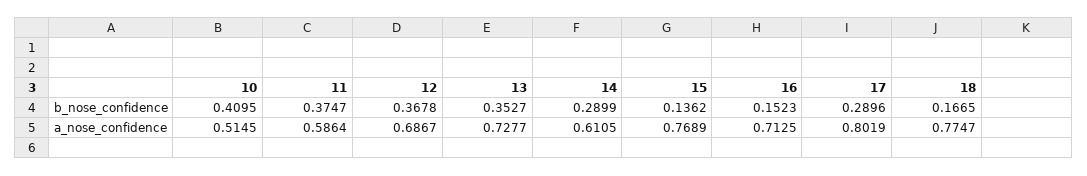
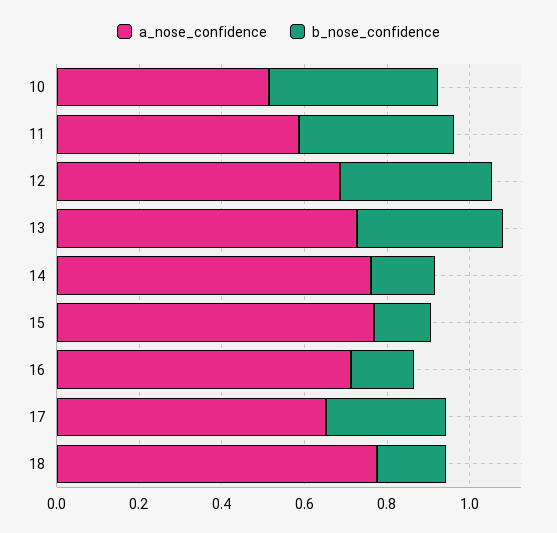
  {
    "b_nose_confidence": {
      "10": 0.4095,
      "11": 0.3747,
      "12": 0.3678,
      "13": 0.3527,
-     "14": 0.2899,
+     "14": 0.15,
      "15": 0.1362,
      "16": 0.1523,
      "17": 0.2896,
      "18": 0.1665
    },
    "a_nose_confidence": {
      "10": 0.5145,
      "11": 0.5864,
      "12": 0.6867,
      "13": 0.7277,
-     "14": 0.6105,
+     "14": 0.75,
      "15": 0.7689,
      "16": 0.7125,
-     "17": 0.8019,
+     "17": 0.65,
      "18": 0.7747
    }
  }

